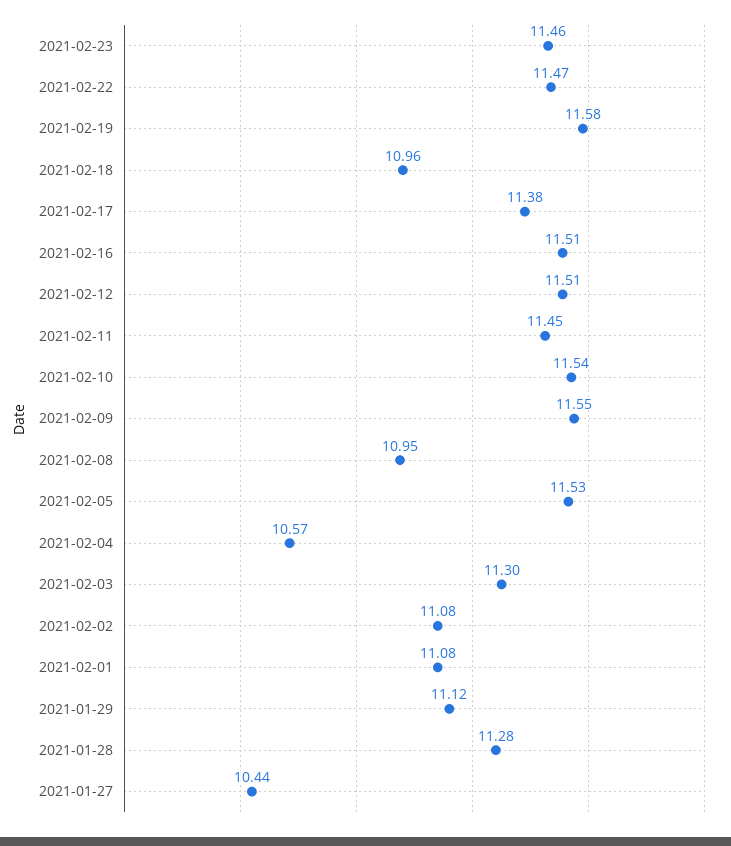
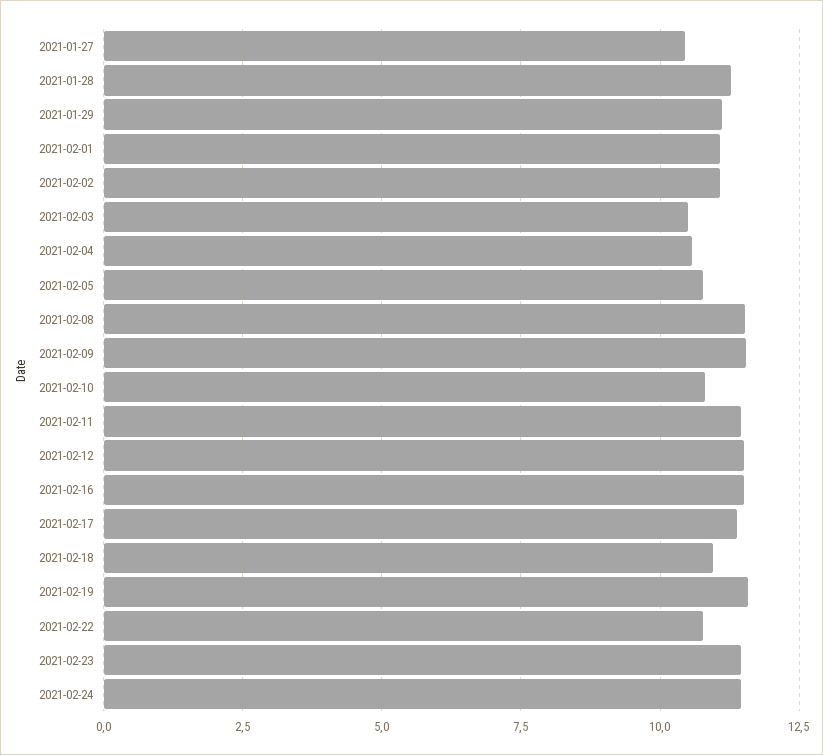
  {
    "2021-02-23": 11.46,
-   "2021-02-22": 11.47,
+   "2021-02-22": 10.75,
    "2021-02-19": 11.58,
    "2021-02-18": 10.96,
    "2021-02-17": 11.38,
    "2021-02-16": 11.51,
    "2021-02-12": 11.51,
    "2021-02-11": 11.45,
-   "2021-02-10": 11.54,
+   "2021-02-10": 10.75,
    "2021-02-09": 11.55,
-   "2021-02-08": 10.95,
+   "2021-02-08": 11.5,
-   "2021-02-05": 11.53,
+   "2021-02-05": 10.75,
    "2021-02-04": 10.57,
-   "2021-02-03": 11.3,
+   "2021-02-03": 10.5,
    "2021-02-02": 11.08,
    "2021-02-01": 11.08,
    "2021-01-29": 11.12,
    "2021-01-28": 11.28,
-   "2021-01-27": 10.44
+   "2021-01-27": 10.44,
+   "2021-02-24": 11.5
  }

